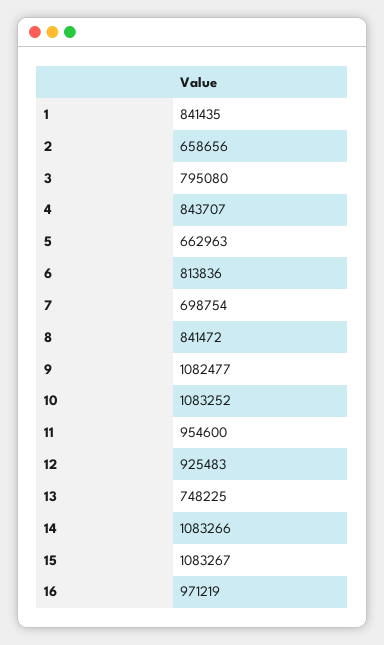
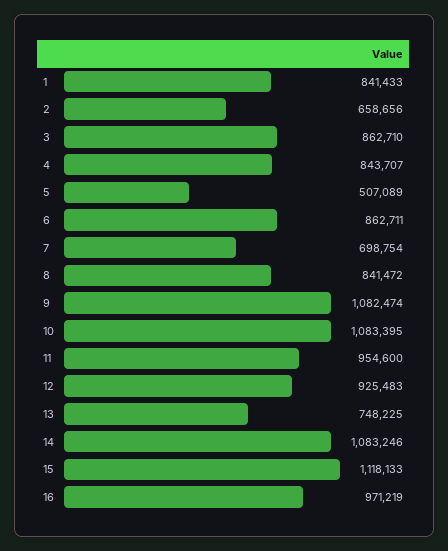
  {
-   "1": 841435,
+   "1": 841433,
    "2": 658656,
-   "3": 795080,
+   "3": 862710,
    "4": 843707,
-   "5": 662963,
+   "5": 507089,
-   "6": 813836,
+   "6": 862711,
    "7": 698754,
    "8": 841472,
-   "9": 1082477,
+   "9": 1082474,
-   "10": 1083252,
+   "10": 1083395,
    "11": 954600,
    "12": 925483,
    "13": 748225,
-   "14": 1083266,
+   "14": 1083246,
-   "15": 1083267,
+   "15": 1118133,
    "16": 971219
  }

